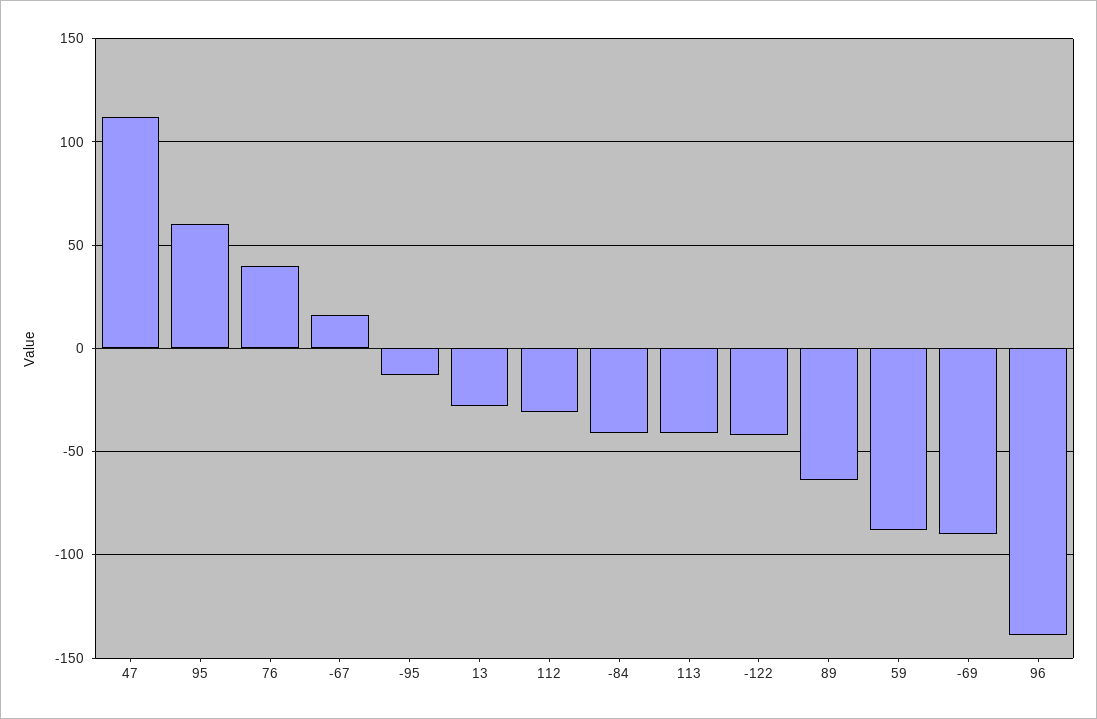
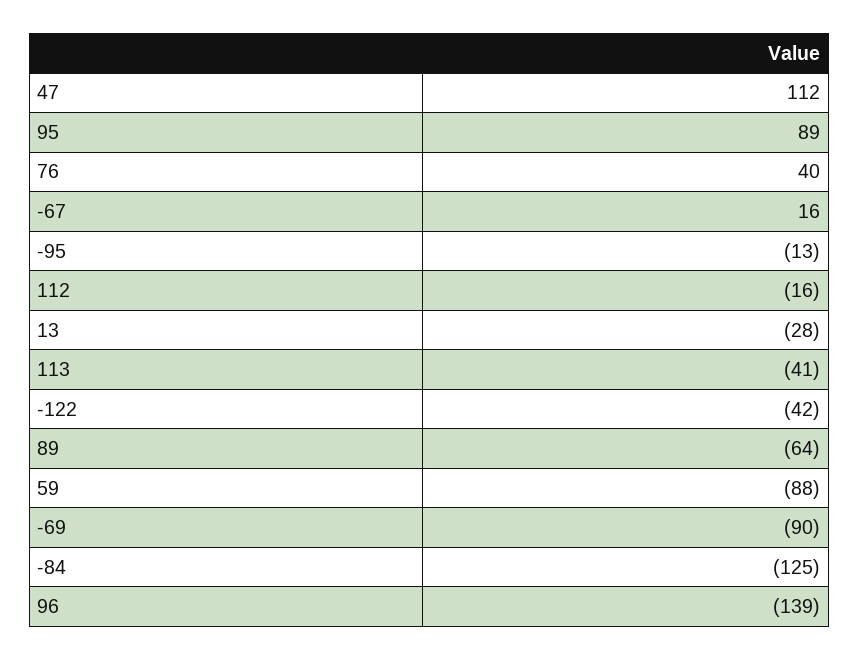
  {
    "47": 112,
-   "95": 60,
+   "95": 89,
    "76": 40,
    "-67": 16,
    "-95": -13,
    "13": -28,
-   "112": -30,
+   "112": -16,
-   "-84": -40,
+   "-84": -125,
    "113": -41,
    "-122": -42,
    "89": -64,
    "59": -88,
    "-69": -90,
    "96": -139
  }

